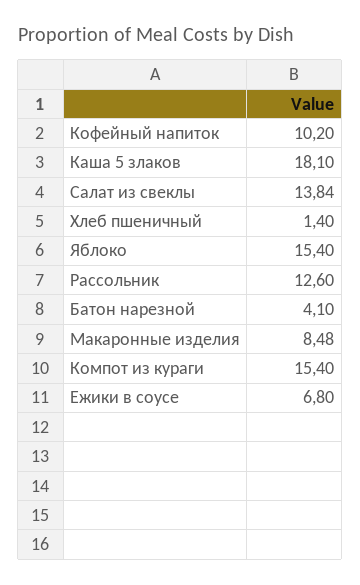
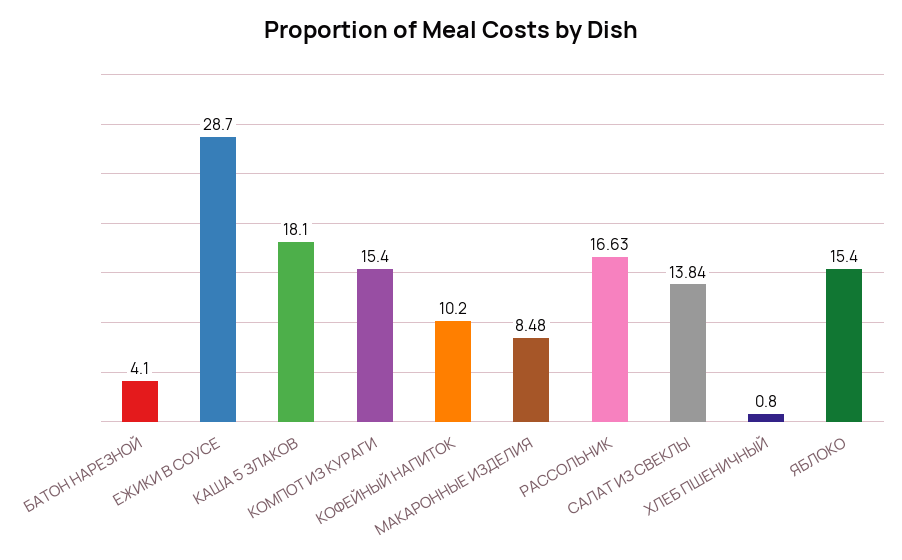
  {
    "Кофейный напиток": 10.2,
    "Каша 5 злаков": 18.1,
    "Салат из свеклы": 13.84,
-   "Хлеб пшеничный": 1.4,
+   "Хлеб пшеничный": 0.8,
    "Яблоко": 15.4,
-   "Рассольник": 12.6,
+   "Рассольник": 16.63,
    "Батон нарезной": 4.1,
    "Макаронные изделия": 8.48,
    "Компот из кураги": 15.4,
-   "Ежики в соусе": 6.8
+   "Ежики в соусе": 28.7
  }

